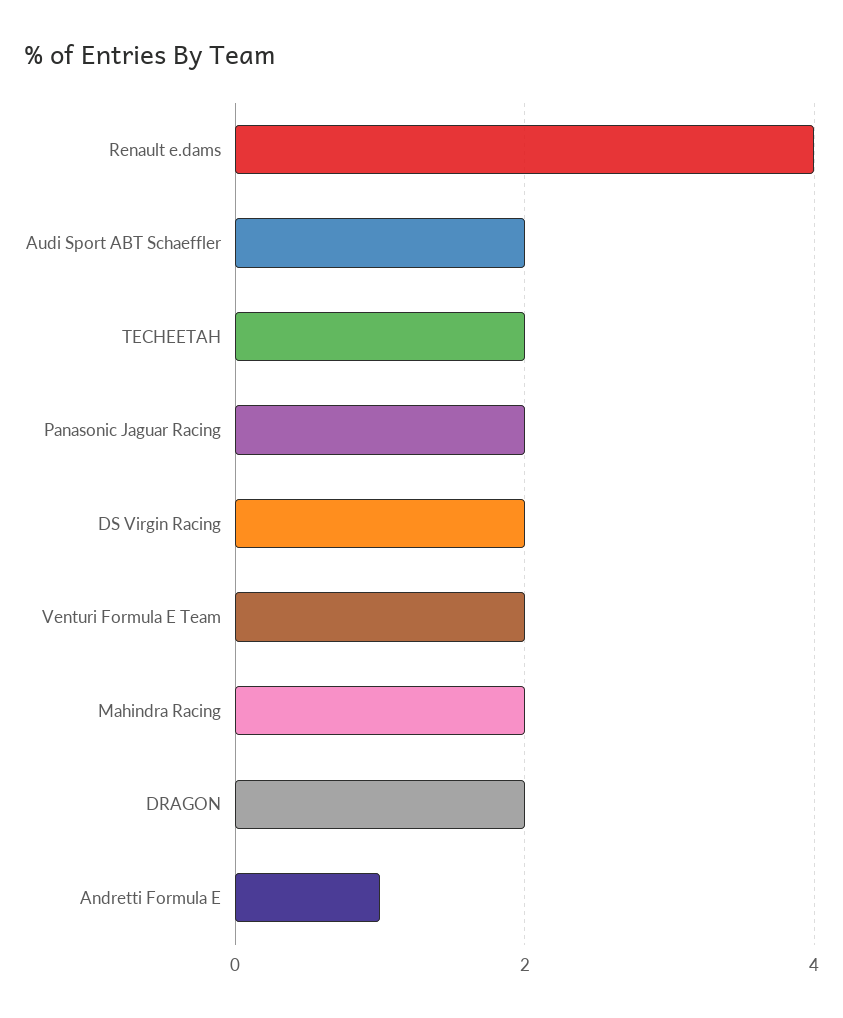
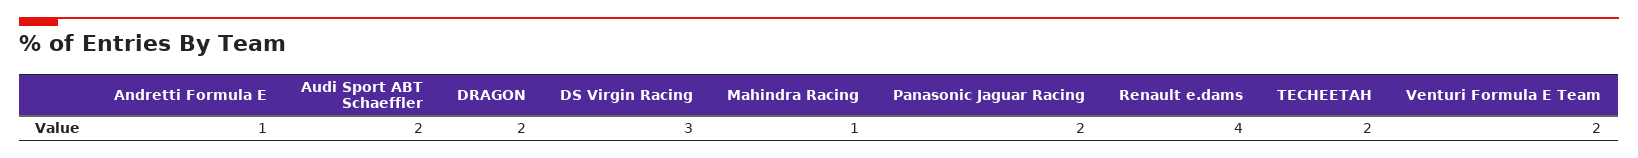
  {
    "Renault e.dams": 4,
    "Audi Sport ABT Schaeffler": 2,
    "TECHEETAH": 2,
    "Panasonic Jaguar Racing": 2,
-   "DS Virgin Racing": 2,
+   "DS Virgin Racing": 3,
    "Venturi Formula E Team": 2,
-   "Mahindra Racing": 2,
+   "Mahindra Racing": 1,
    "DRAGON": 2,
    "Andretti Formula E": 1
  }

